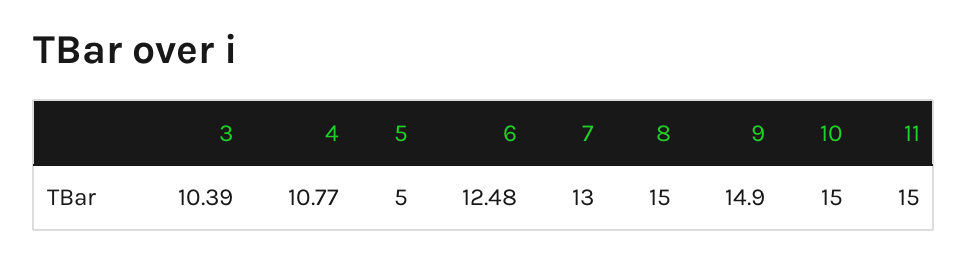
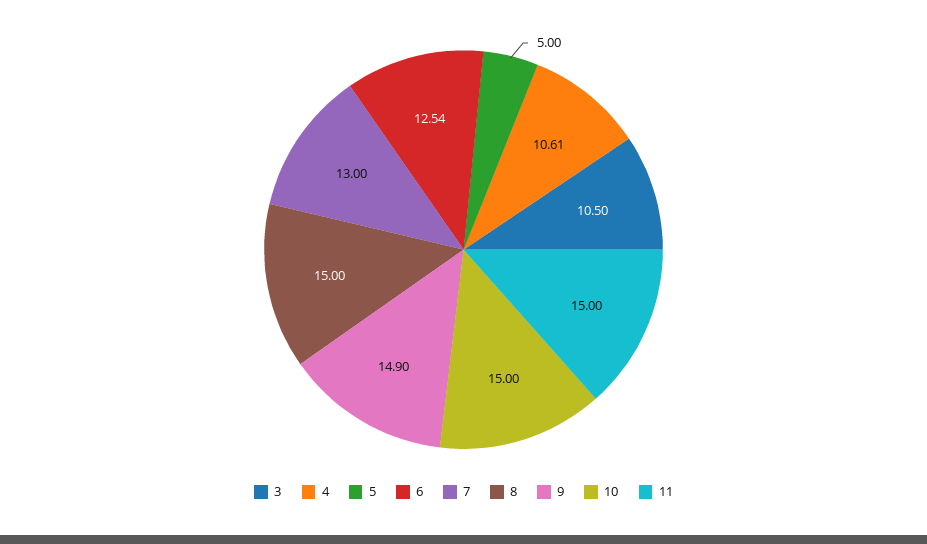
  {
-   "3": 10.39,
+   "3": 10.5,
-   "4": 10.77,
+   "4": 10.61,
    "5": 5,
-   "6": 12.48,
+   "6": 12.54,
    "7": 13,
    "8": 15,
    "9": 14.9,
    "10": 15,
    "11": 15
  }

